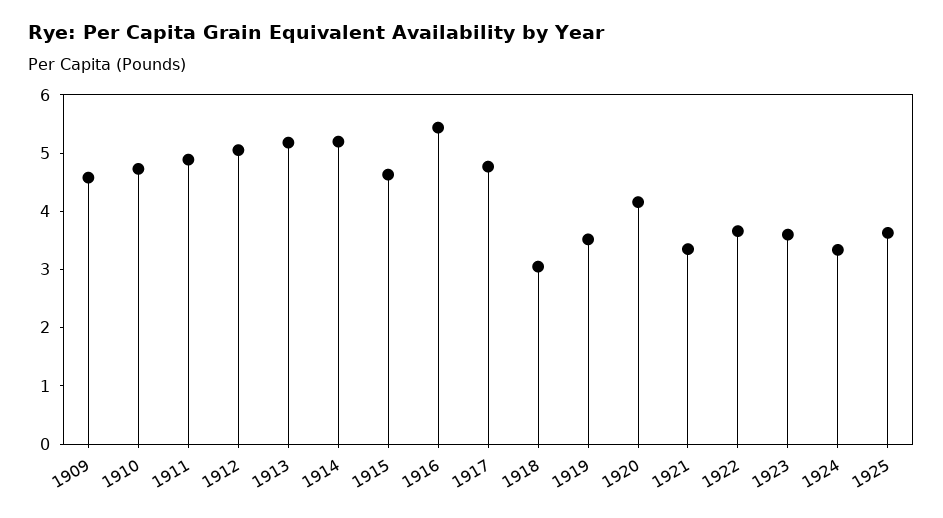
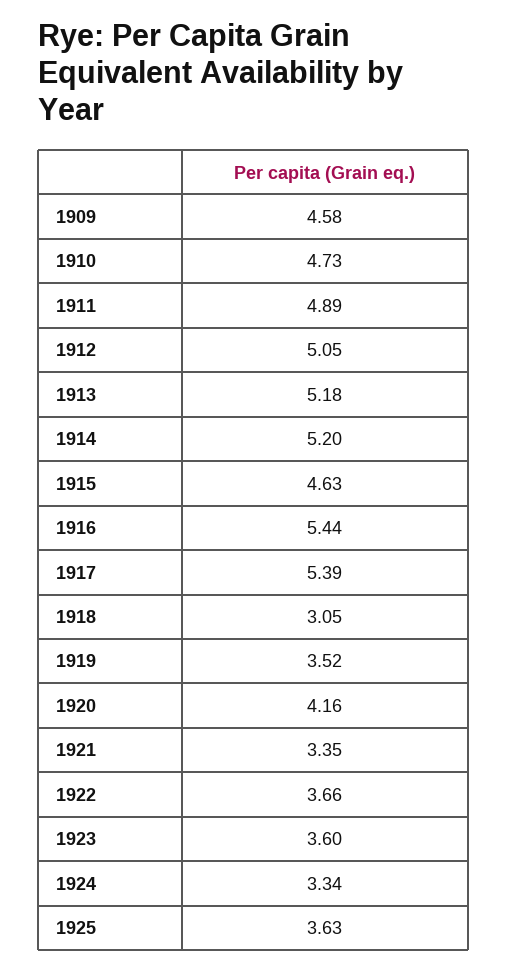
  {
    "1909": 4.58,
    "1910": 4.73,
    "1911": 4.89,
    "1912": 5.05,
    "1913": 5.18,
    "1914": 5.2,
    "1915": 4.63,
    "1916": 5.44,
-   "1917": 4.8,
+   "1917": 5.39,
    "1918": 3.05,
    "1919": 3.52,
    "1920": 4.16,
    "1921": 3.35,
    "1922": 3.66,
    "1923": 3.6,
    "1924": 3.34,
    "1925": 3.63
  }

